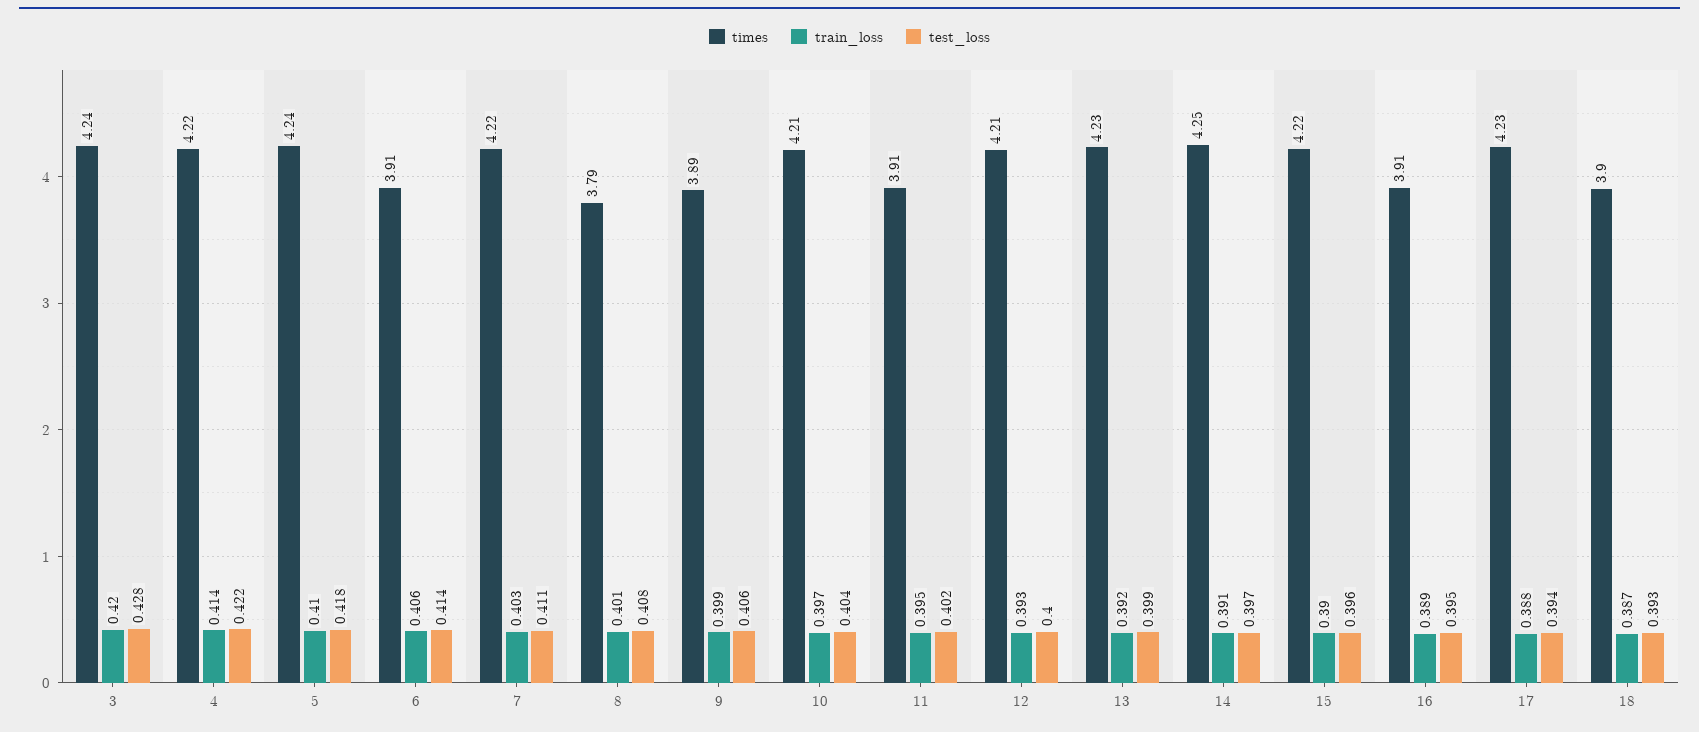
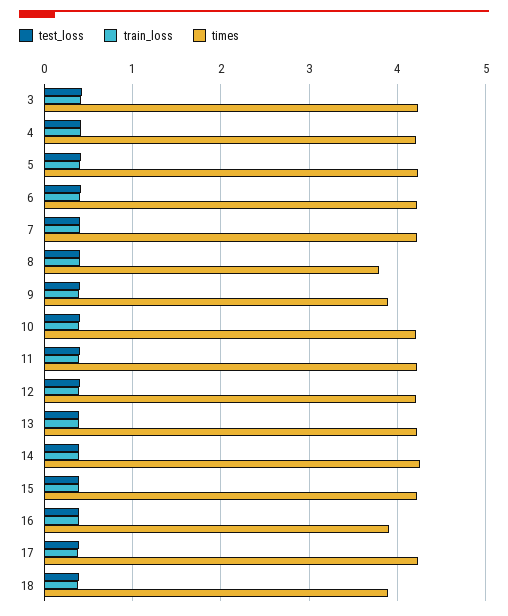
  {
    "times": {
      "3": 4.24,
      "4": 4.22,
      "5": 4.24,
-     "6": 3.91,
+     "6": 4.2,
      "7": 4.22,
      "8": 3.79,
      "9": 3.89,
      "10": 4.21,
-     "11": 3.91,
+     "11": 4.2,
      "12": 4.21,
      "13": 4.23,
      "14": 4.25,
      "15": 4.22,
      "16": 3.91,
      "17": 4.23,
      "18": 3.9
    },
    "train_loss": {
      "3": 0.42,
      "4": 0.414,
      "5": 0.41,
      "6": 0.406,
      "7": 0.403,
      "8": 0.401,
      "9": 0.399,
      "10": 0.397,
      "11": 0.395,
      "12": 0.393,
      "13": 0.392,
      "14": 0.391,
      "15": 0.39,
      "16": 0.389,
      "17": 0.388,
      "18": 0.387
    },
    "test_loss": {
      "3": 0.428,
      "4": 0.422,
      "5": 0.418,
      "6": 0.414,
      "7": 0.411,
      "8": 0.408,
      "9": 0.406,
      "10": 0.404,
      "11": 0.402,
      "12": 0.4,
      "13": 0.399,
      "14": 0.397,
      "15": 0.396,
      "16": 0.395,
      "17": 0.394,
      "18": 0.393
    }
  }

